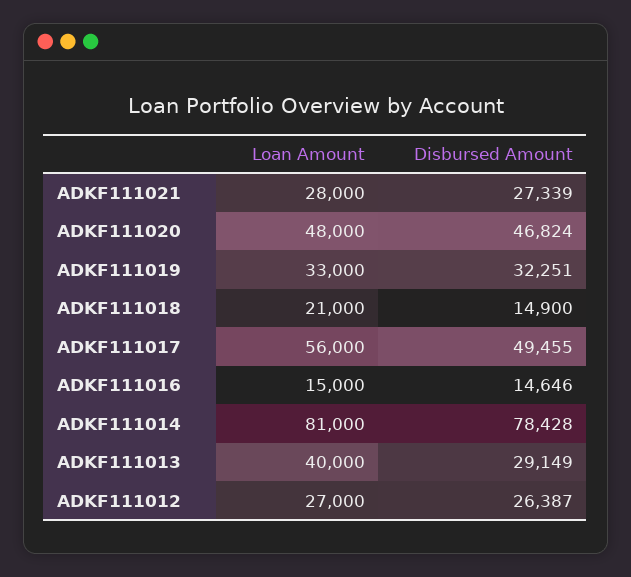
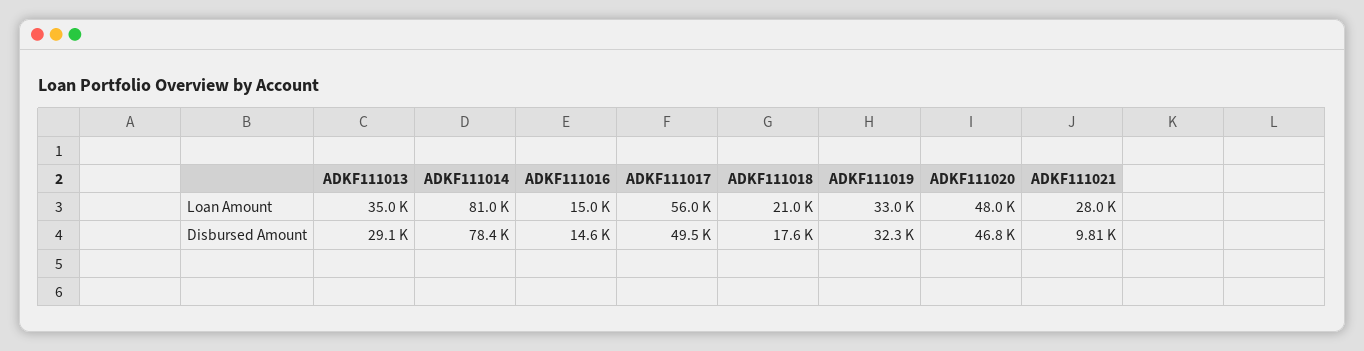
  {
    "Loan Amount": {
      "ADKF111021": 28000,
      "ADKF111020": 48000,
      "ADKF111019": 33000,
      "ADKF111018": 21000,
      "ADKF111017": 56000,
      "ADKF111016": 15000,
      "ADKF111014": 81000,
-     "ADKF111013": 40000,
+     "ADKF111013": 35000
-     "ADKF111012": 27000
    },
    "Disbursed Amount": {
-     "ADKF111021": 27339,
+     "ADKF111021": 9810,
      "ADKF111020": 46824,
      "ADKF111019": 32251,
-     "ADKF111018": 14900,
+     "ADKF111018": 17600,
      "ADKF111017": 49455,
      "ADKF111016": 14646,
      "ADKF111014": 78428,
-     "ADKF111013": 29149,
+     "ADKF111013": 29149
-     "ADKF111012": 26387
    }
  }

